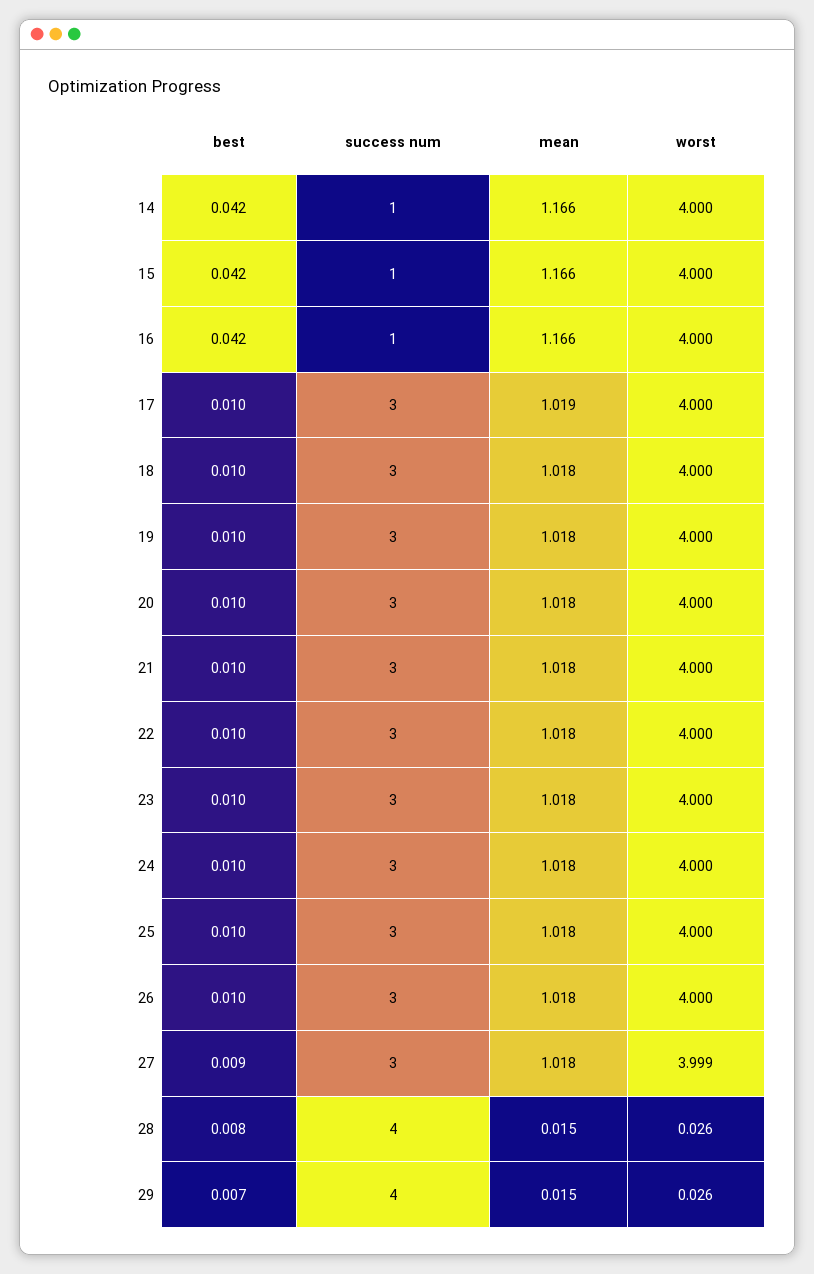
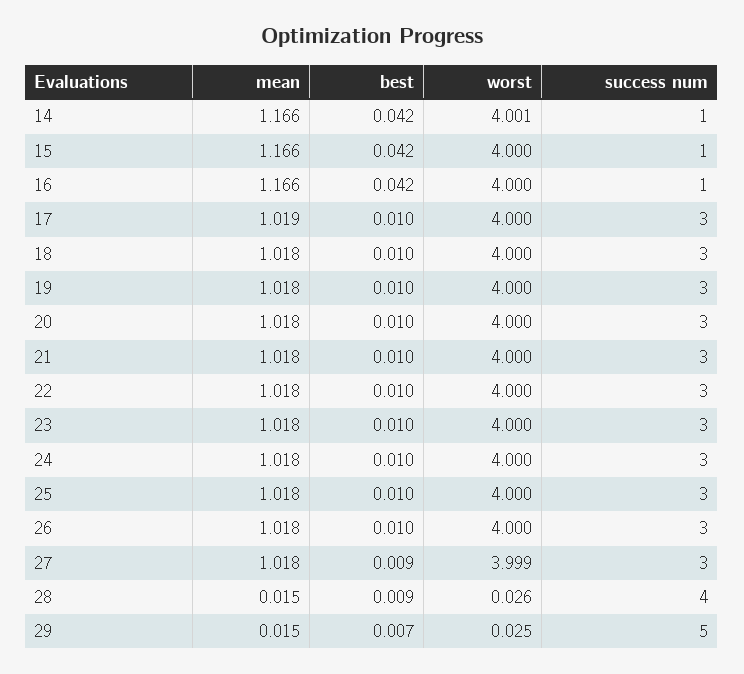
  {
    "best": {
      "14": 0.042,
      "15": 0.042,
      "16": 0.042,
      "17": 0.01,
      "18": 0.01,
      "19": 0.01,
      "20": 0.01,
      "21": 0.01,
      "22": 0.01,
      "23": 0.01,
      "24": 0.01,
      "25": 0.01,
      "26": 0.01,
      "27": 0.009,
-     "28": 0.008,
+     "28": 0.009,
      "29": 0.007
    },
    "success num": {
      "14": 1,
      "15": 1,
      "16": 1,
      "17": 3,
      "18": 3,
      "19": 3,
      "20": 3,
      "21": 3,
      "22": 3,
      "23": 3,
      "24": 3,
      "25": 3,
      "26": 3,
      "27": 3,
      "28": 4,
-     "29": 4
+     "29": 5
    },
    "mean": {
      "14": 1.166,
      "15": 1.166,
      "16": 1.166,
      "17": 1.019,
      "18": 1.018,
      "19": 1.018,
      "20": 1.018,
      "21": 1.018,
      "22": 1.018,
      "23": 1.018,
      "24": 1.018,
      "25": 1.018,
      "26": 1.018,
      "27": 1.018,
      "28": 0.015,
      "29": 0.015
    },
    "worst": {
-     "14": 4,
+     "14": 4.001,
      "15": 4,
      "16": 4,
      "17": 4,
      "18": 4,
      "19": 4,
      "20": 4,
      "21": 4,
      "22": 4,
      "23": 4,
      "24": 4,
      "25": 4,
      "26": 4,
      "27": 3.999,
      "28": 0.026,
-     "29": 0.026
+     "29": 0.025
    }
  }

